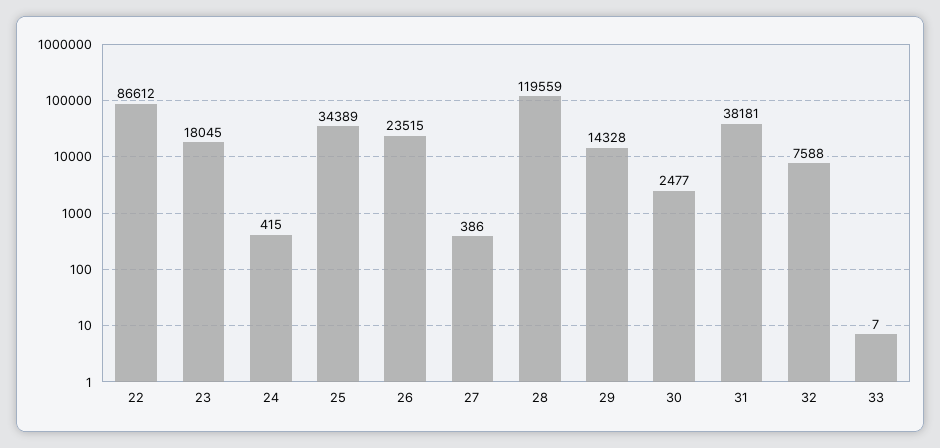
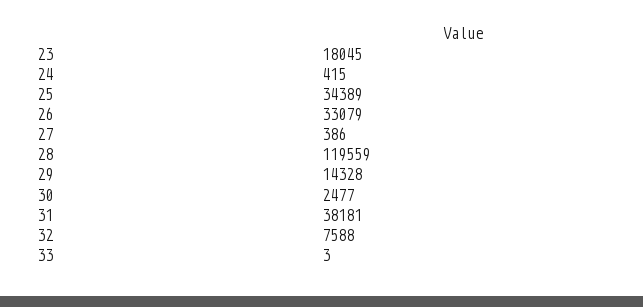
  {
-   "22": 86612,
    "23": 18045,
    "24": 415,
    "25": 34389,
-   "26": 23515,
+   "26": 33079,
    "27": 386,
    "28": 119559,
    "29": 14328,
    "30": 2477,
    "31": 38181,
    "32": 7588,
-   "33": 7
+   "33": 3
  }

